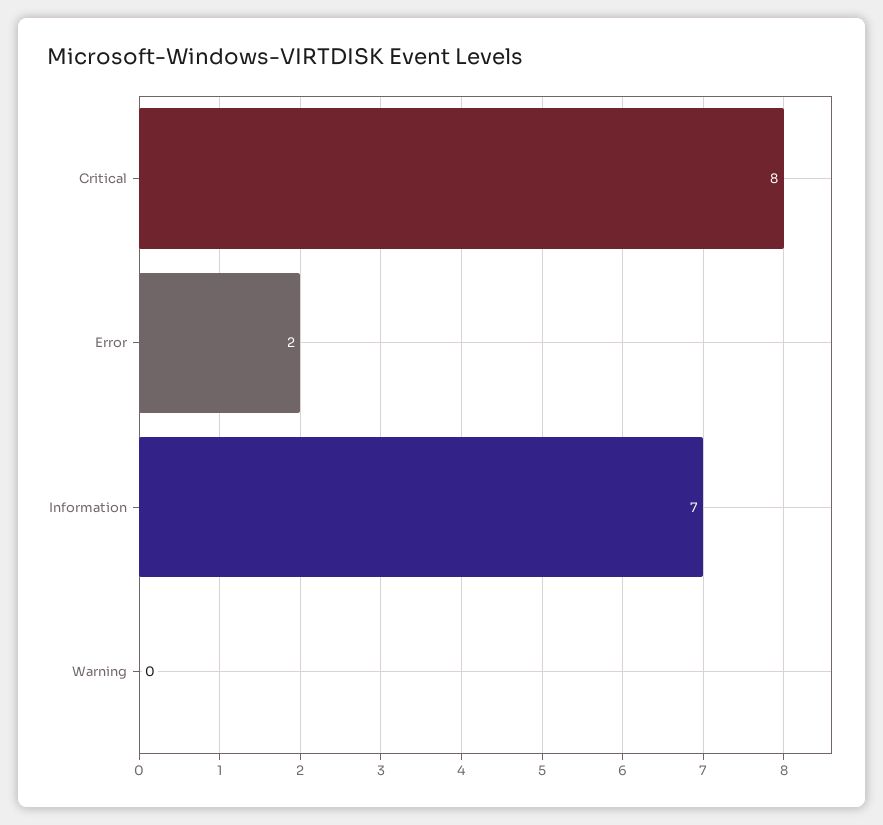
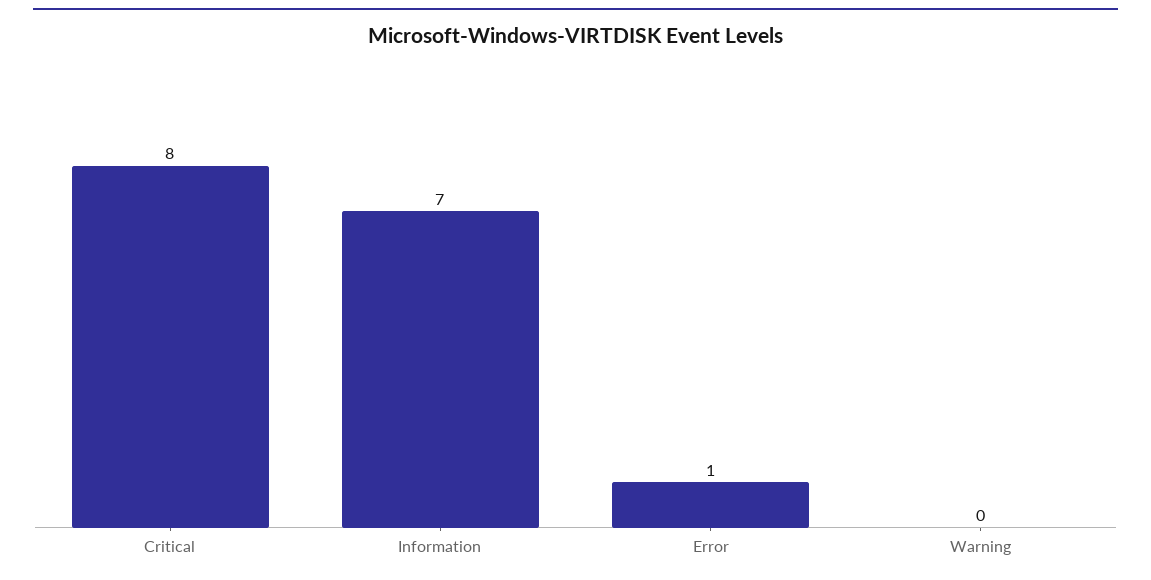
  {
    "Critical": 8,
-   "Error": 2,
+   "Error": 1,
    "Information": 7,
    "Warning": 0
  }

